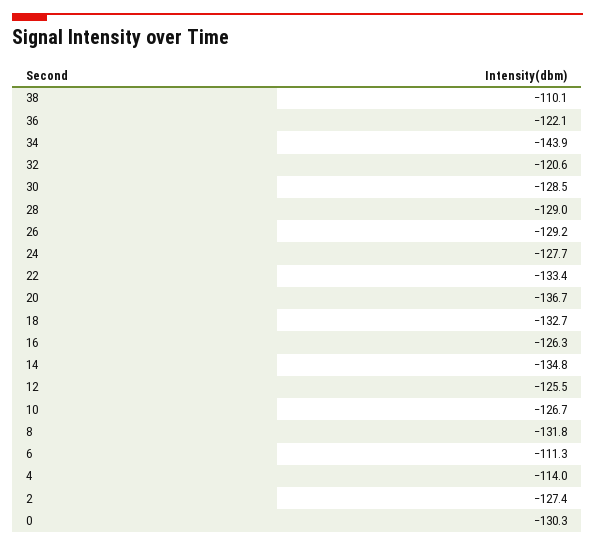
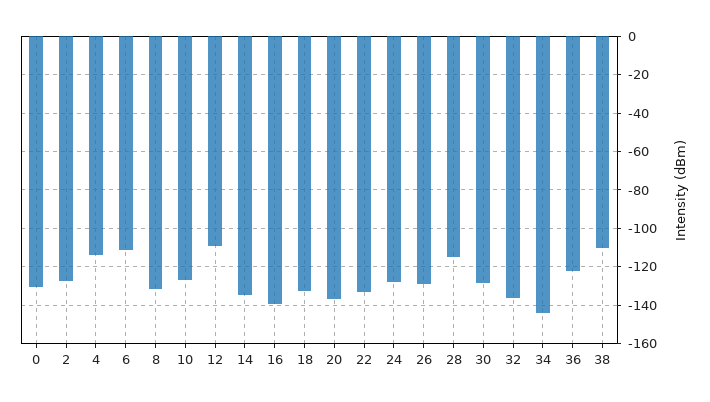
  {
    "38": -110.1,
    "36": -122.1,
    "34": -143.9,
-   "32": -120.6,
+   "32": -135,
    "30": -128.5,
-   "28": -129,
+   "28": -115,
    "26": -129.2,
    "24": -127.7,
    "22": -133.4,
    "20": -136.7,
    "18": -132.7,
-   "16": -126.3,
+   "16": -140,
    "14": -134.8,
-   "12": -125.5,
+   "12": -110,
    "10": -126.7,
    "8": -131.8,
    "6": -111.3,
    "4": -114,
    "2": -127.4,
    "0": -130.3
  }

